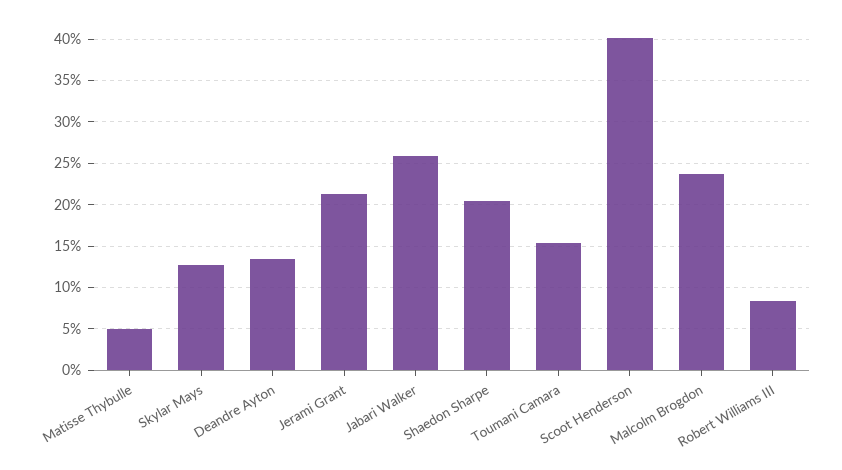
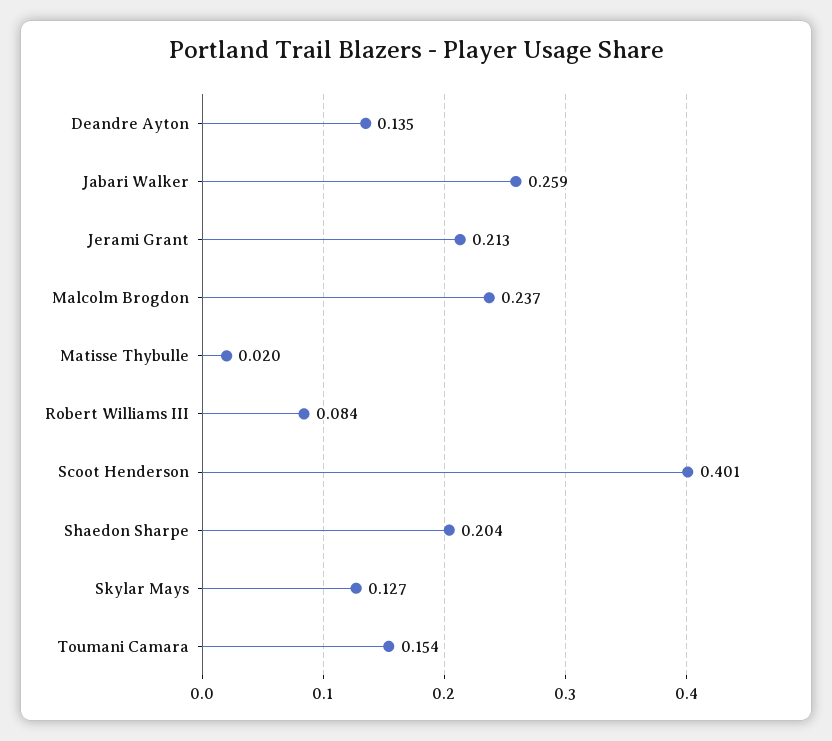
  {
-   "Matisse Thybulle": 0.05,
+   "Matisse Thybulle": 0.02,
    "Skylar Mays": 0.127,
    "Deandre Ayton": 0.135,
    "Jerami Grant": 0.213,
    "Jabari Walker": 0.259,
    "Shaedon Sharpe": 0.204,
    "Toumani Camara": 0.154,
    "Scoot Henderson": 0.401,
    "Malcolm Brogdon": 0.237,
    "Robert Williams III": 0.084
  }

